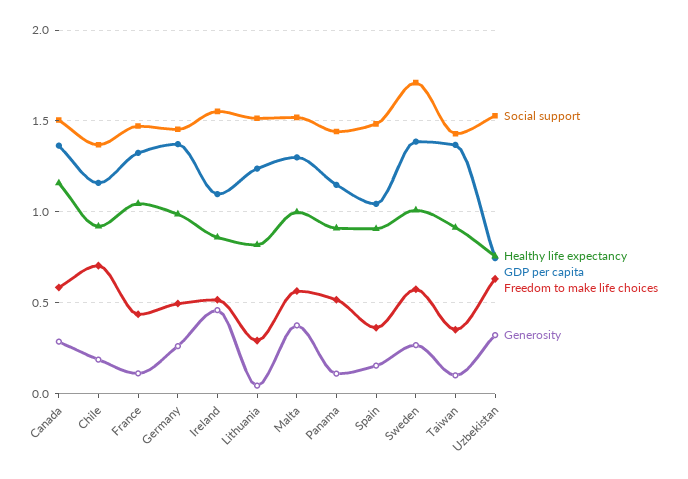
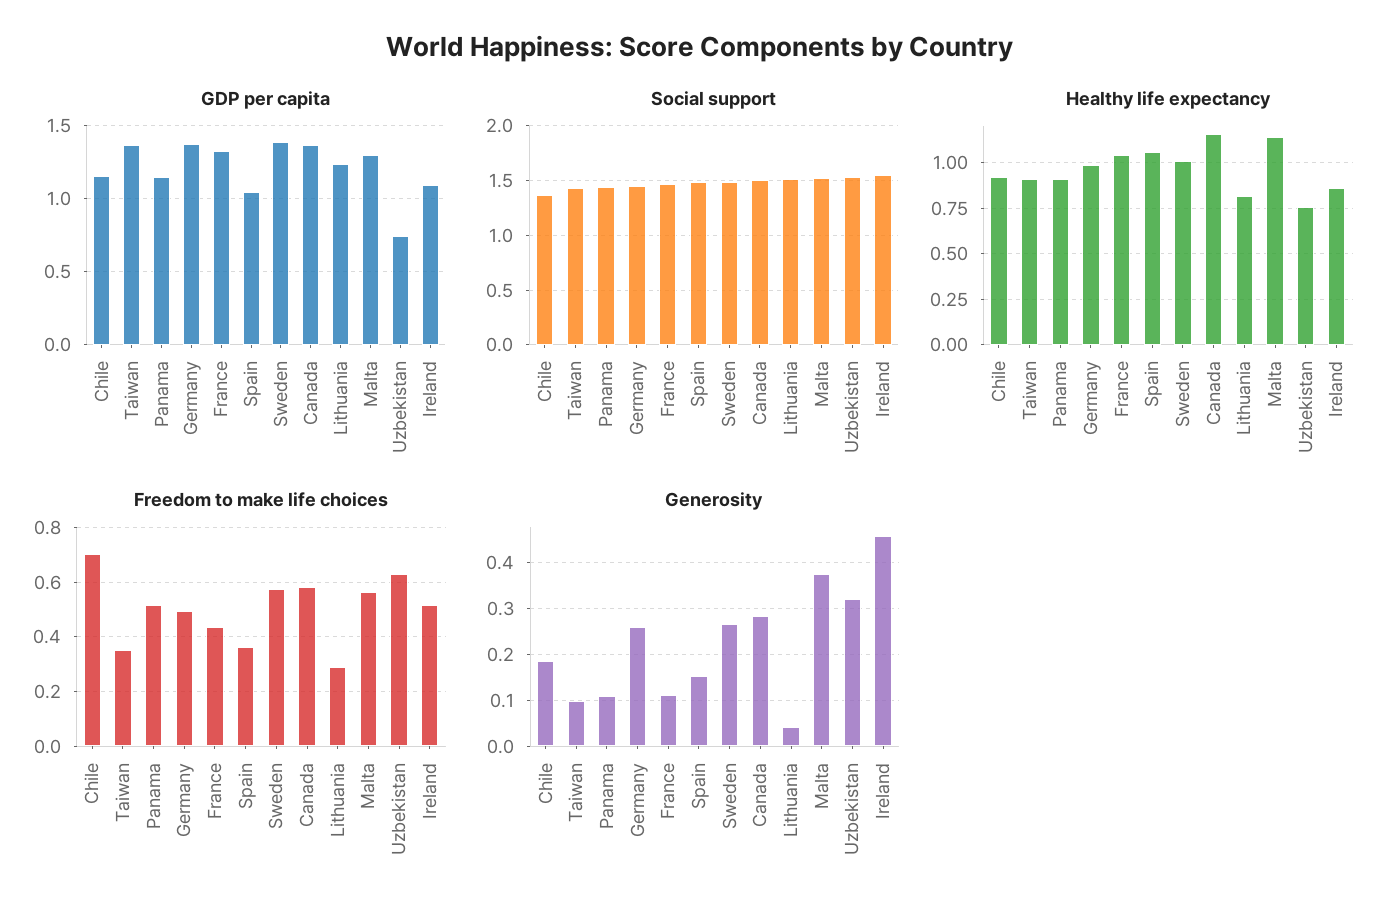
  {
    "Social support": {
      "Canada": 1.5,
      "Chile": 1.35,
      "France": 1.45,
      "Germany": 1.45,
      "Ireland": 1.55,
      "Lithuania": 1.5,
      "Malta": 1.5,
      "Panama": 1.45,
      "Spain": 1.5,
-     "Sweden": 1.7,
+     "Sweden": 1.5,
      "Taiwan": 1.45,
      "Uzbekistan": 1.55
    },
    "Healthy life expectancy": {
      "Canada": 1.15,
      "Chile": 0.9,
      "France": 1.05,
      "Germany": 1,
      "Ireland": 0.85,
      "Lithuania": 0.8,
-     "Malta": 1,
+     "Malta": 1.15,
      "Panama": 0.9,
-     "Spain": 0.9,
+     "Spain": 1.05,
      "Sweden": 1,
      "Taiwan": 0.9,
      "Uzbekistan": 0.75
    },
    "GDP per capita": {
      "Canada": 1.35,
      "Chile": 1.15,
      "France": 1.3,
      "Germany": 1.35,
      "Ireland": 1.1,
      "Lithuania": 1.25,
      "Malta": 1.3,
      "Panama": 1.15,
      "Spain": 1.05,
      "Sweden": 1.4,
      "Taiwan": 1.35,
      "Uzbekistan": 0.75
    },
    "Freedom to make life choices": {
      "Canada": 0.575,
      "Chile": 0.7,
      "France": 0.425,
      "Germany": 0.5,
      "Ireland": 0.525,
      "Lithuania": 0.3,
      "Malta": 0.575,
      "Panama": 0.525,
      "Spain": 0.35,
      "Sweden": 0.575,
      "Taiwan": 0.35,
      "Uzbekistan": 0.625
    },
    "Generosity": {
      "Canada": 0.28,
      "Chile": 0.18,
      "France": 0.12,
      "Germany": 0.26,
      "Ireland": 0.46,
      "Lithuania": 0.04,
      "Malta": 0.38,
      "Panama": 0.1,
      "Spain": 0.16,
      "Sweden": 0.26,
      "Taiwan": 0.1,
      "Uzbekistan": 0.32
    }
  }

